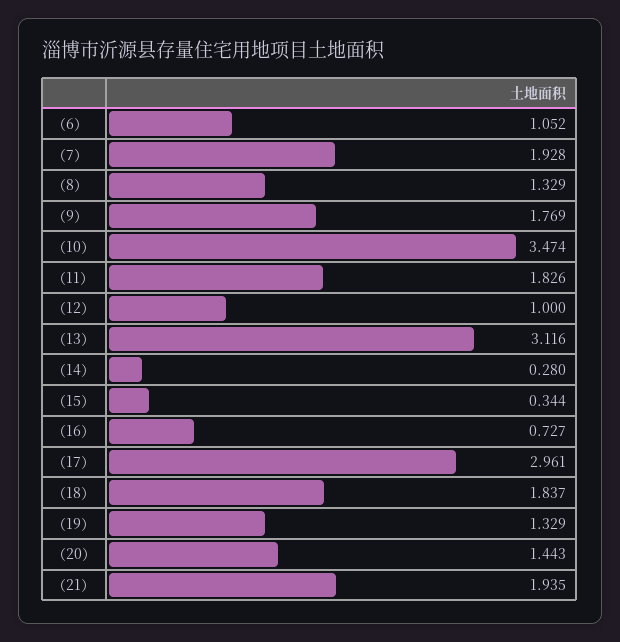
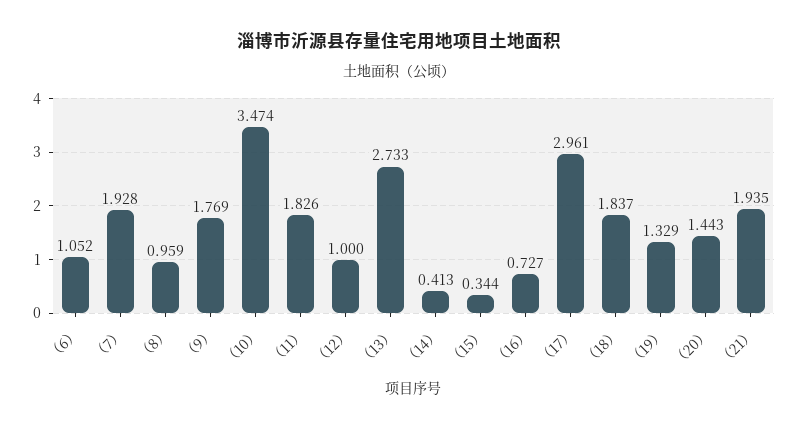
  {
    "（6）": 1.052,
    "（7）": 1.928,
-   "（8）": 1.329,
+   "（8）": 0.959,
    "（9）": 1.769,
    "（10）": 3.474,
    "（11）": 1.826,
    "（12）": 1,
-   "（13）": 3.116,
+   "（13）": 2.733,
-   "（14）": 0.28,
+   "（14）": 0.413,
    "（15）": 0.344,
    "（16）": 0.727,
    "（17）": 2.961,
    "（18）": 1.837,
    "（19）": 1.329,
    "（20）": 1.443,
    "（21）": 1.935
  }

